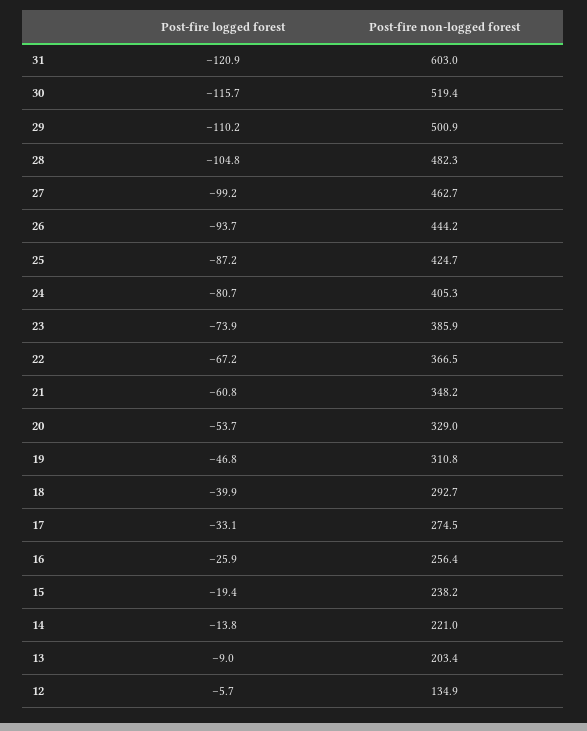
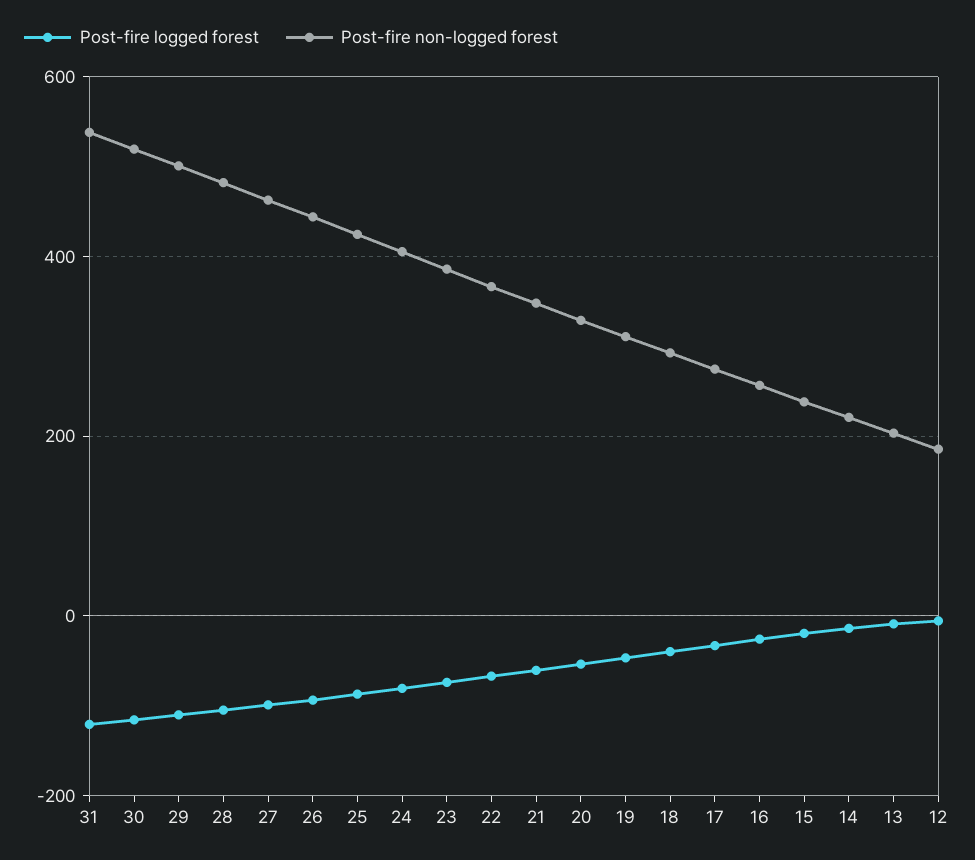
  {
    "Post-fire logged forest": {
      "31": -120.9,
      "30": -115.7,
      "29": -110.2,
      "28": -104.8,
      "27": -99.2,
      "26": -93.7,
      "25": -87.2,
      "24": -80.7,
      "23": -73.9,
      "22": -67.2,
      "21": -60.8,
      "20": -53.7,
      "19": -46.8,
      "18": -39.9,
      "17": -33.1,
      "16": -25.9,
      "15": -19.4,
      "14": -13.8,
      "13": -9,
      "12": -5.7
    },
    "Post-fire non-logged forest": {
-     "31": 603,
+     "31": 540,
      "30": 519.4,
      "29": 500.9,
      "28": 482.3,
      "27": 462.7,
      "26": 444.2,
      "25": 424.7,
      "24": 405.3,
      "23": 385.9,
      "22": 366.5,
      "21": 348.2,
      "20": 329,
      "19": 310.8,
      "18": 292.7,
      "17": 274.5,
      "16": 256.4,
      "15": 238.2,
      "14": 221,
      "13": 203.4,
-     "12": 134.9
+     "12": 180
    }
  }

